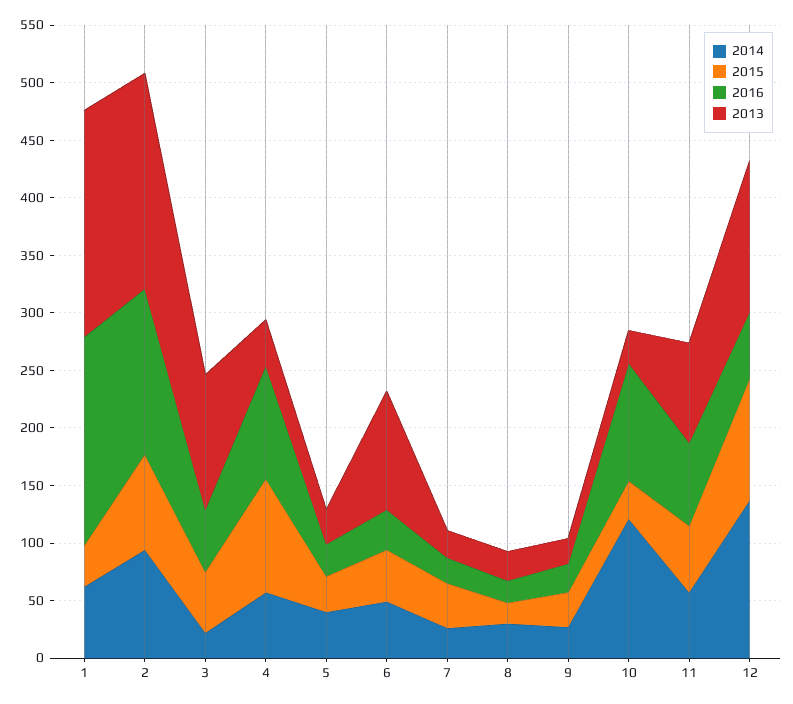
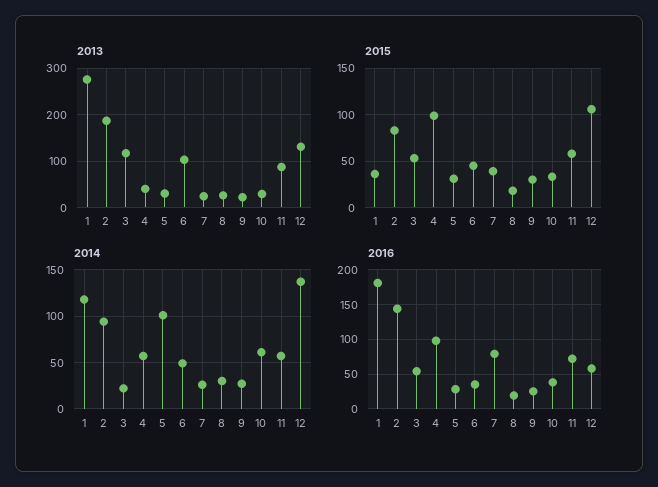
  {
    "2014": {
-     "1": 60,
+     "1": 120,
      "2": 90,
      "3": 20,
      "4": 60,
-     "5": 40,
+     "5": 100,
      "6": 50,
      "7": 30,
      "8": 30,
      "9": 30,
-     "10": 120,
+     "10": 60,
      "11": 60,
      "12": 140
    },
    "2015": {
      "1": 40,
      "2": 80,
      "3": 50,
      "4": 100,
      "5": 30,
      "6": 50,
      "7": 40,
      "8": 20,
      "9": 30,
      "10": 30,
      "11": 60,
      "12": 110
    },
    "2016": {
      "1": 180,
      "2": 140,
      "3": 50,
      "4": 100,
      "5": 30,
      "6": 40,
-     "7": 20,
+     "7": 80,
      "8": 20,
      "9": 30,
-     "10": 100,
+     "10": 40,
      "11": 70,
      "12": 60
    },
    "2013": {
-     "1": 200,
+     "1": 280,
      "2": 190,
      "3": 120,
      "4": 40,
      "5": 30,
      "6": 100,
      "7": 20,
      "8": 30,
      "9": 20,
      "10": 30,
      "11": 90,
      "12": 130
    }
  }

